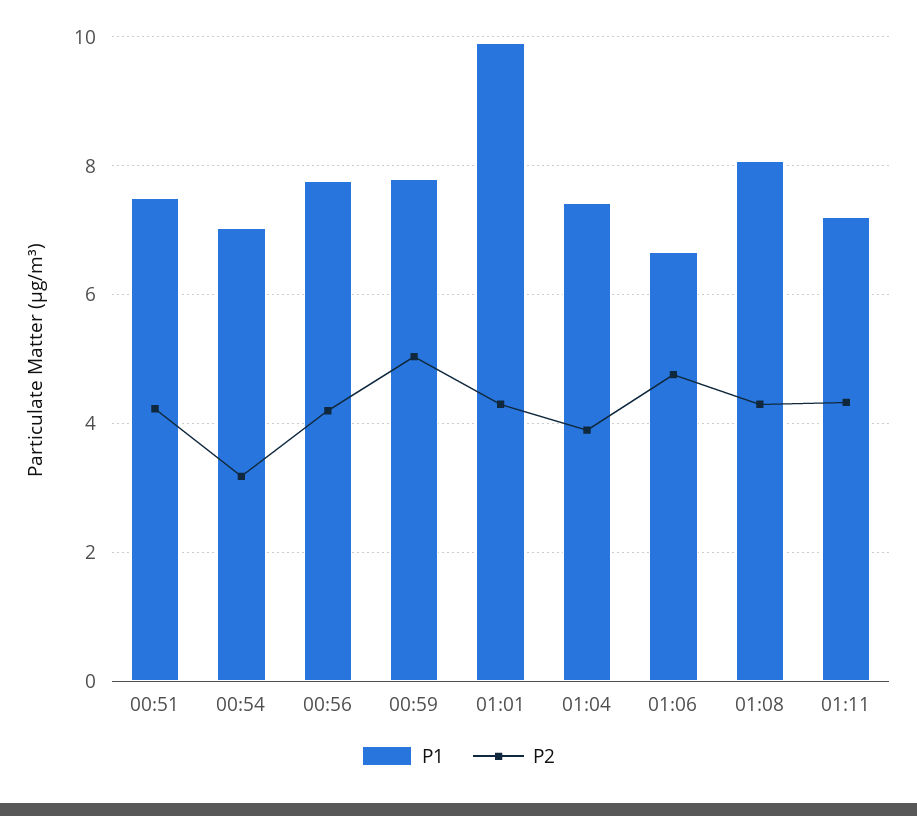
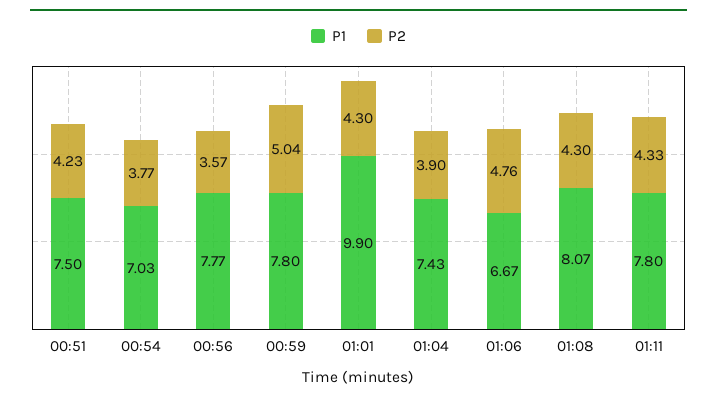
  {
    "P1": {
      "00:51": 7.5,
      "00:54": 7.03,
      "00:56": 7.77,
      "00:59": 7.8,
      "01:01": 9.9,
      "01:04": 7.43,
      "01:06": 6.67,
      "01:08": 8.07,
-     "01:11": 7.2
+     "01:11": 7.8
    },
    "P2": {
      "00:51": 4.23,
-     "00:54": 3.2,
+     "00:54": 3.77,
-     "00:56": 4.2,
+     "00:56": 3.57,
      "00:59": 5.04,
      "01:01": 4.3,
      "01:04": 3.9,
      "01:06": 4.76,
      "01:08": 4.3,
      "01:11": 4.33
    }
  }

